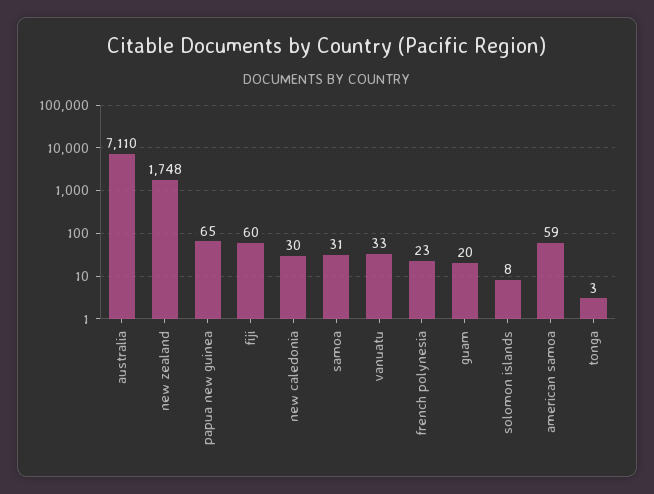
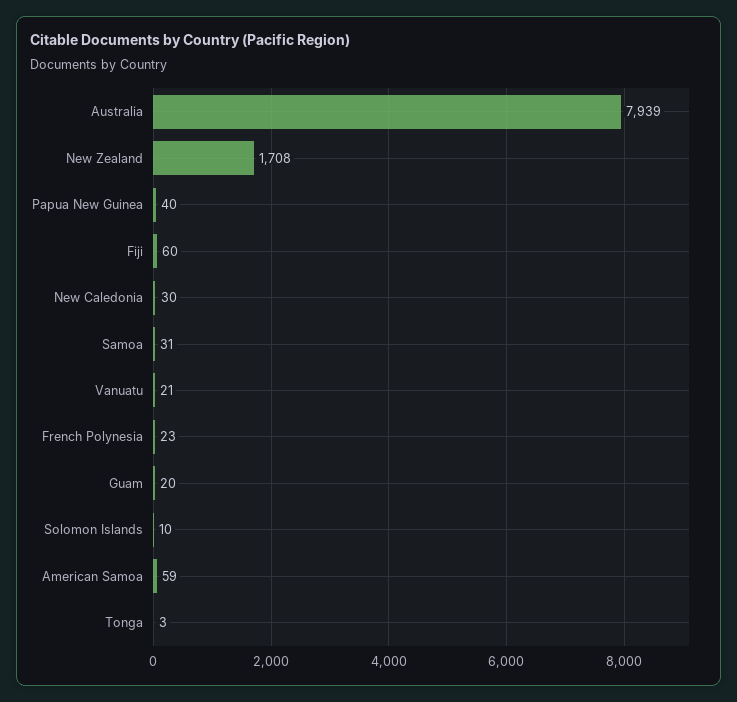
  {
-   "australia": 7110,
+   "australia": 7939,
-   "new zealand": 1748,
+   "new zealand": 1708,
-   "papua new guinea": 65,
+   "papua new guinea": 40,
    "fiji": 60,
    "new caledonia": 30,
    "samoa": 31,
-   "vanuatu": 33,
+   "vanuatu": 21,
    "french polynesia": 23,
    "guam": 20,
-   "solomon islands": 8,
+   "solomon islands": 10,
    "american samoa": 59,
    "tonga": 3
  }

